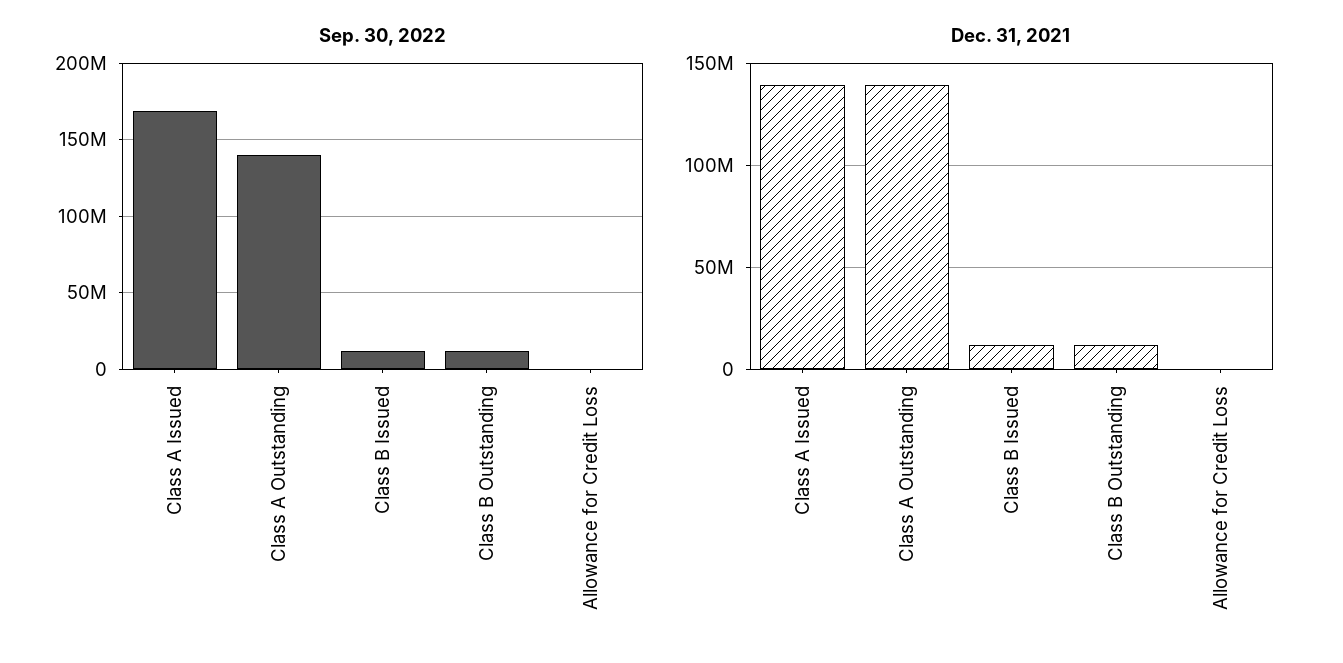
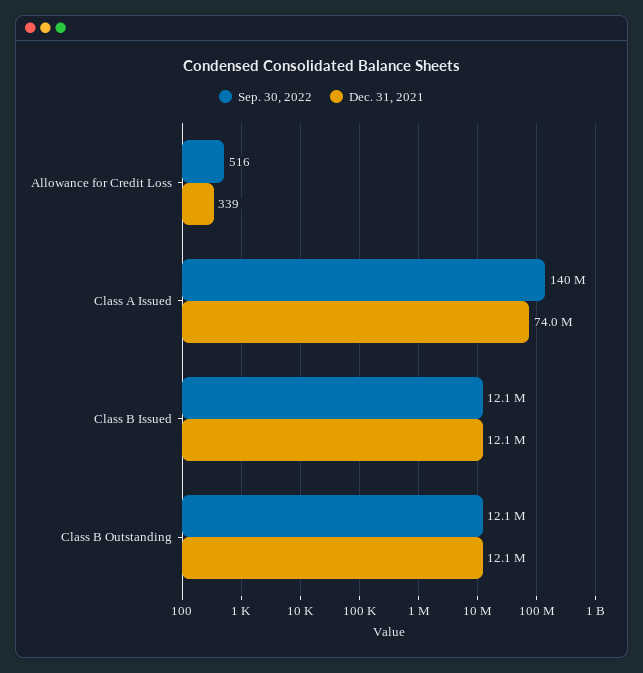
  {
    "Sep. 30, 2022": {
-     "Class A Issued": 170000000,
+     "Class A Issued": 140000000,
-     "Class A Outstanding": 140000000,
      "Class B Issued": 12100000,
      "Class B Outstanding": 12100000,
      "Allowance for Credit Loss": 516
    },
    "Dec. 31, 2021": {
-     "Class A Issued": 140000000,
+     "Class A Issued": 74000000,
-     "Class A Outstanding": 140000000,
      "Class B Issued": 12100000,
      "Class B Outstanding": 12100000,
      "Allowance for Credit Loss": 339
    }
  }

